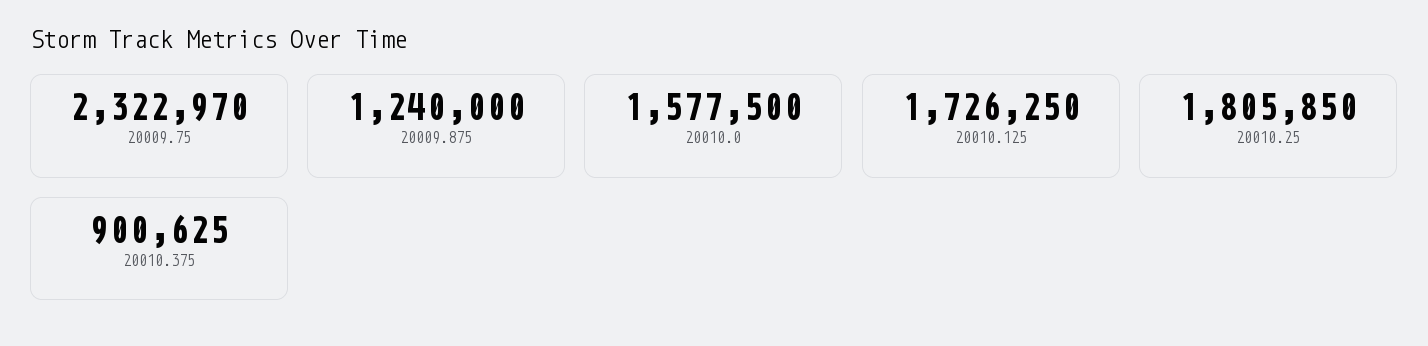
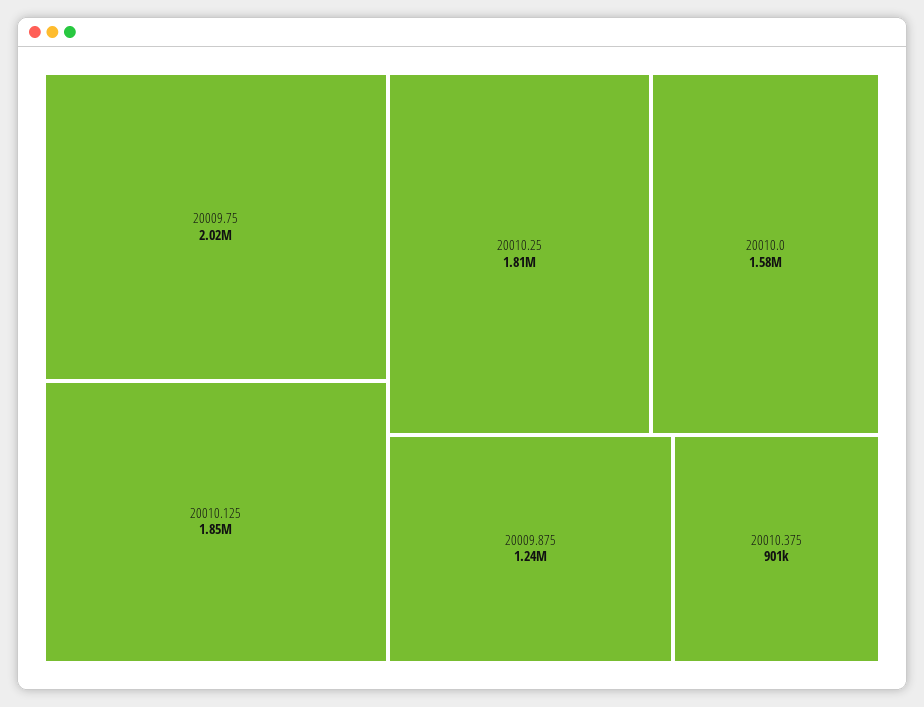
  {
-   "20009.75": 2322970,
+   "20009.75": 2020000,
    "20009.875": 1240000,
    "20010.0": 1577500,
-   "20010.125": 1726250,
+   "20010.125": 1850000,
    "20010.25": 1805850,
    "20010.375": 900625
  }

